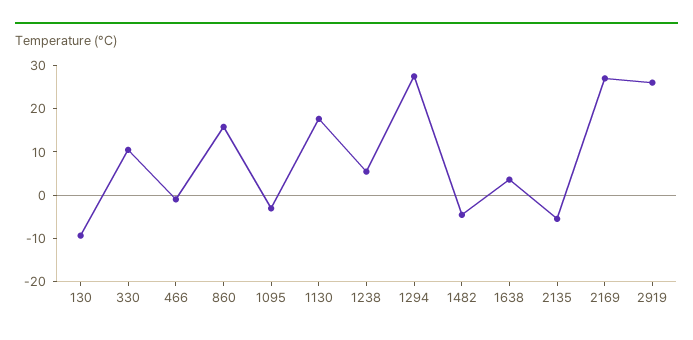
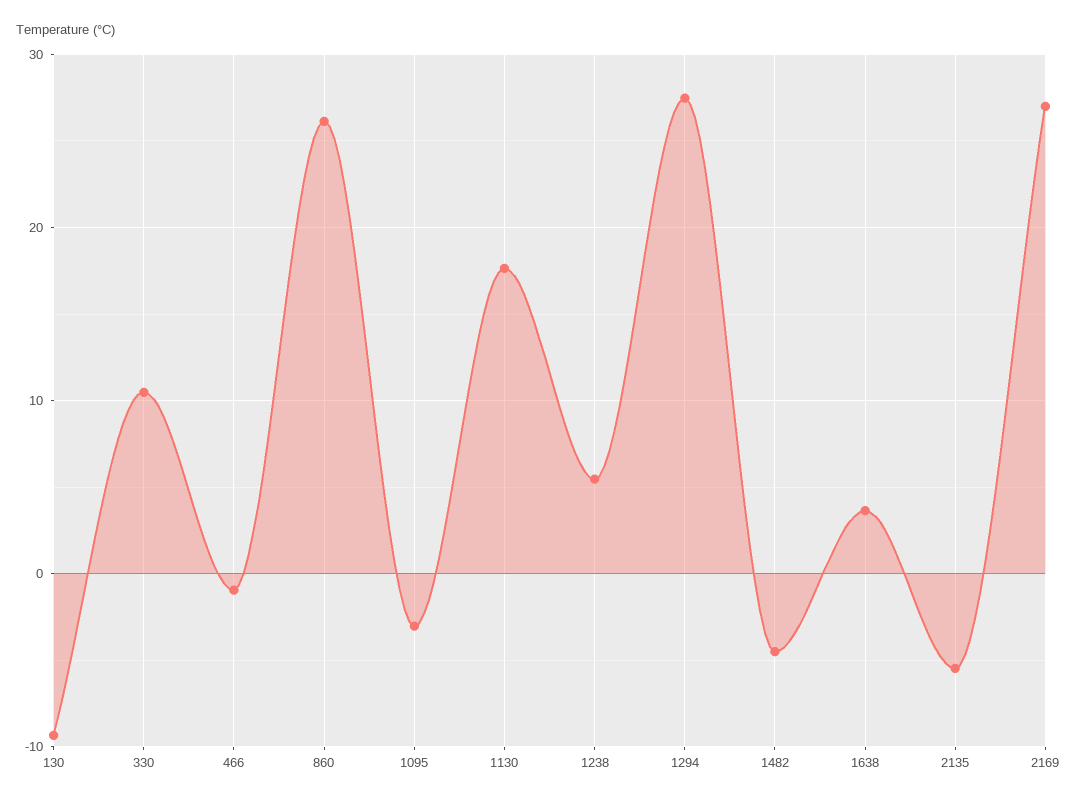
  {
    "130": -9,
    "330": 10,
    "466": -1,
-   "860": 16,
+   "860": 26,
    "1095": -3,
    "1130": 18,
    "1238": 5,
    "1294": 27,
    "1482": -5,
    "1638": 4,
    "2135": -5,
-   "2169": 27,
+   "2169": 27
-   "2919": 26
  }

